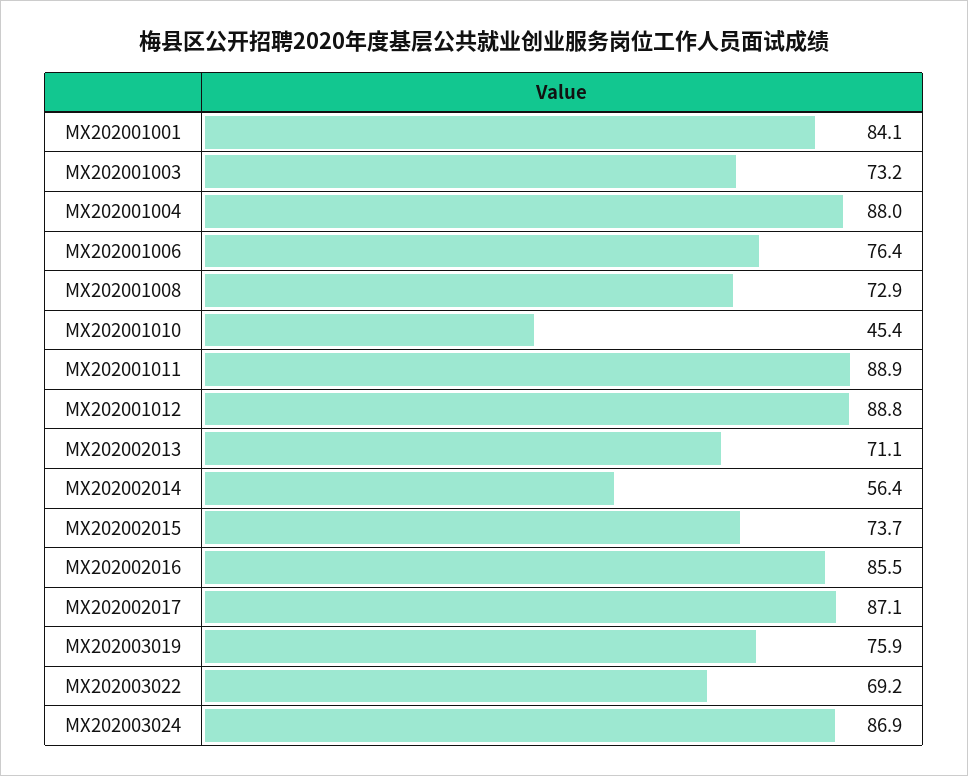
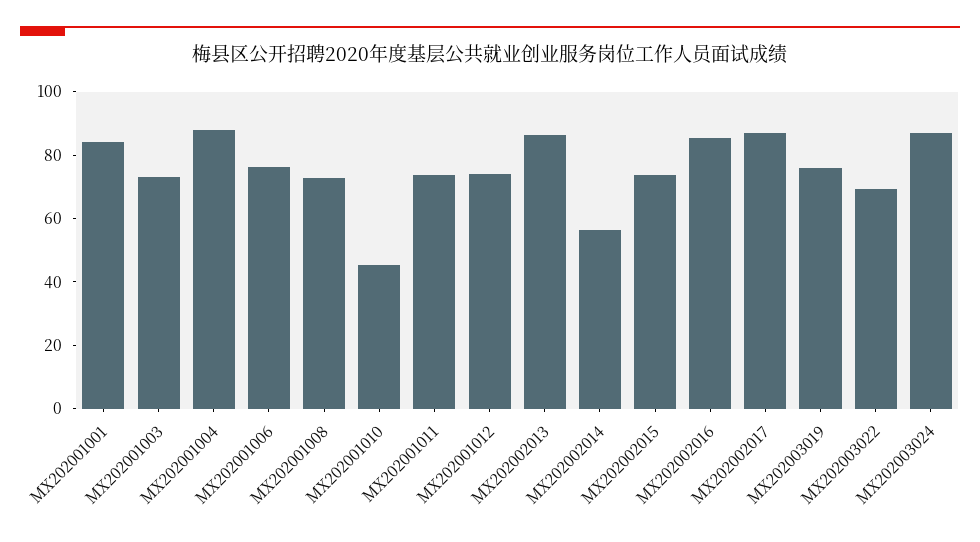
  {
    "MX202001001": 84.1,
    "MX202001003": 73.2,
    "MX202001004": 88,
    "MX202001006": 76.4,
    "MX202001008": 72.9,
    "MX202001010": 45.4,
-   "MX202001011": 88.9,
+   "MX202001011": 75,
-   "MX202001012": 88.8,
+   "MX202001012": 75,
-   "MX202002013": 71.1,
+   "MX202002013": 85,
    "MX202002014": 56.4,
    "MX202002015": 73.7,
    "MX202002016": 85.5,
    "MX202002017": 87.1,
    "MX202003019": 75.9,
    "MX202003022": 69.2,
    "MX202003024": 86.9
  }

